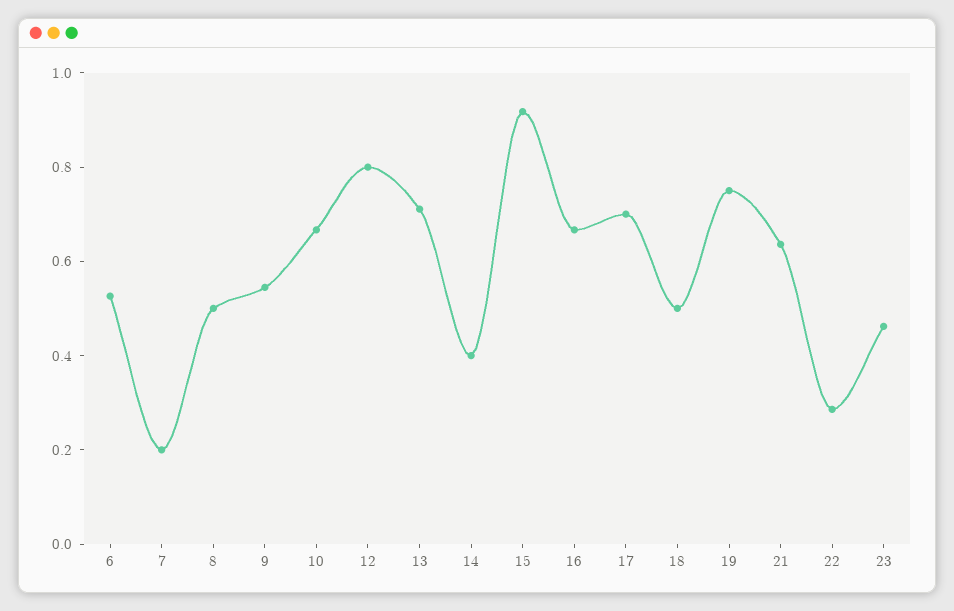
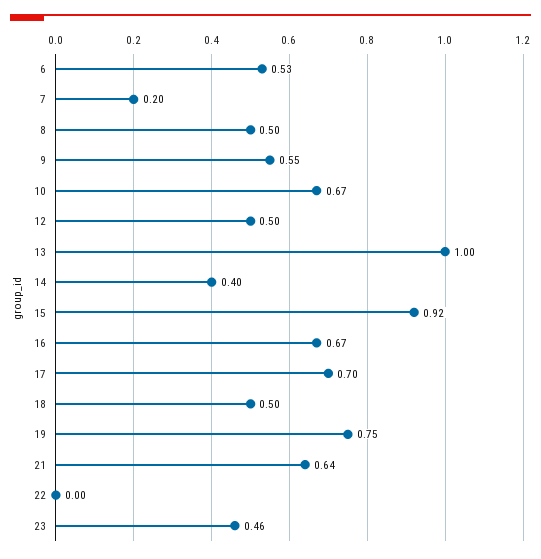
  {
    "6": 0.53,
    "7": 0.2,
    "8": 0.5,
    "9": 0.55,
    "10": 0.67,
-   "12": 0.8,
+   "12": 0.5,
-   "13": 0.7,
+   "13": 1,
    "14": 0.4,
    "15": 0.92,
    "16": 0.67,
    "17": 0.7,
    "18": 0.5,
    "19": 0.75,
    "21": 0.64,
-   "22": 0.3,
+   "22": 0,
    "23": 0.46
  }

